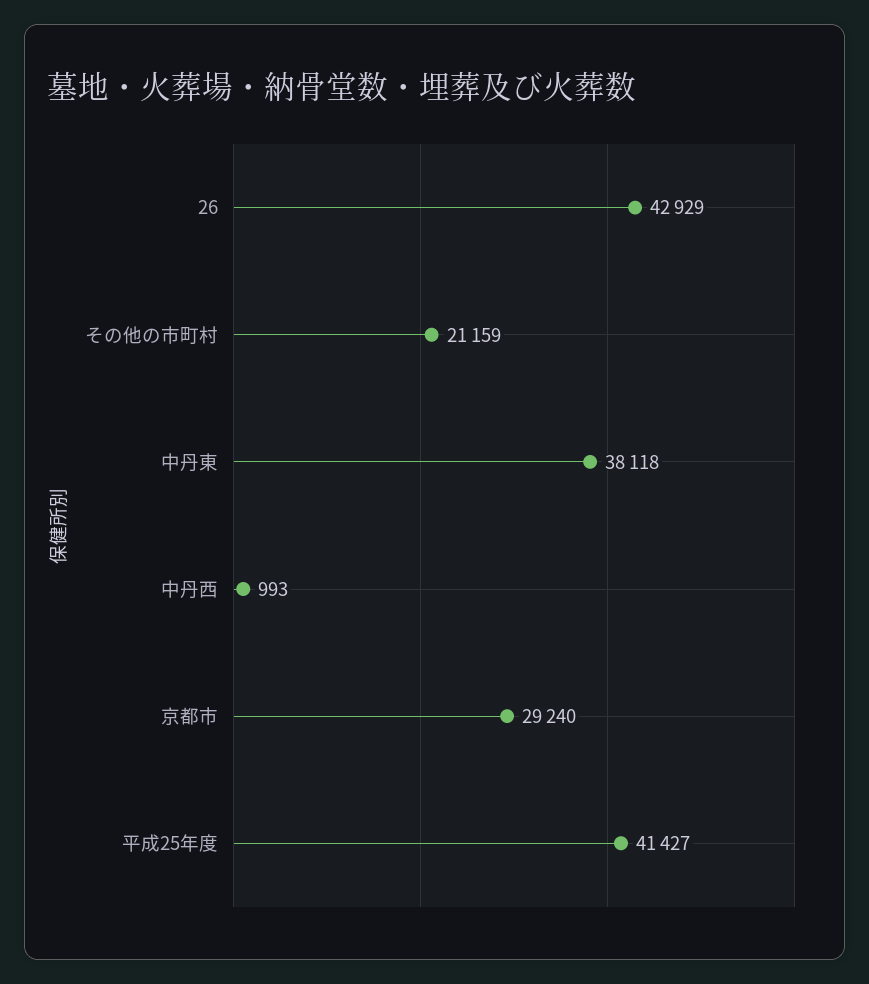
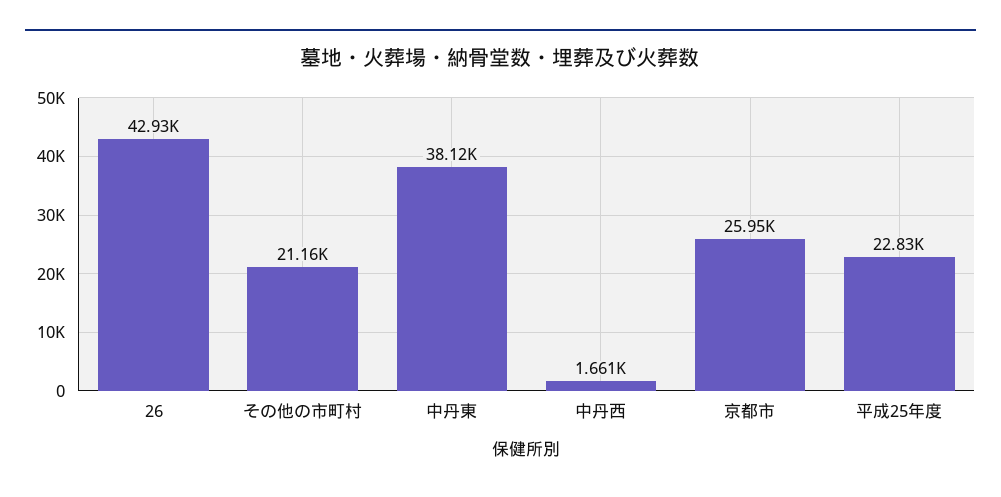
  {
    "26": 42929,
    "その他の市町村": 21159,
    "中丹東": 38118,
-   "中丹西": 993,
+   "中丹西": 1661,
-   "京都市": 29240,
+   "京都市": 25950,
-   "平成25年度": 41427
+   "平成25年度": 22830
  }

